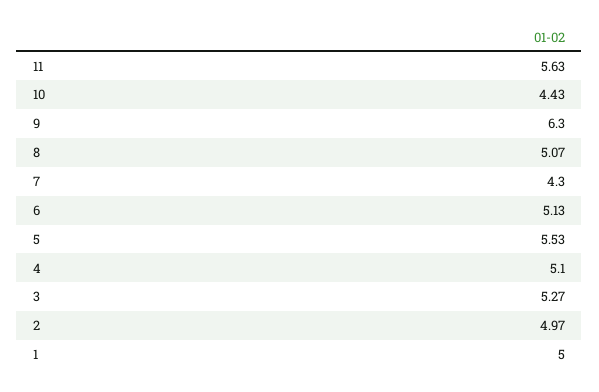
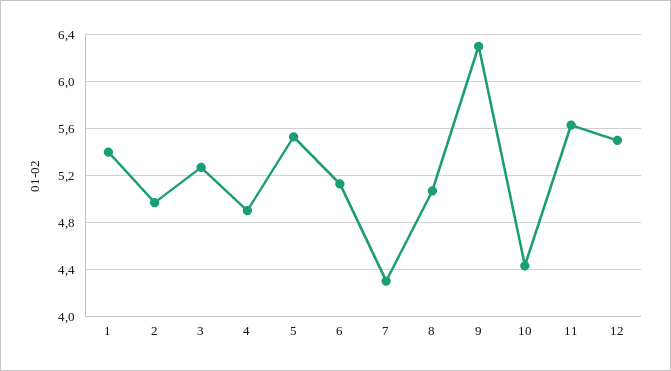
  {
    "11": 5.63,
    "10": 4.43,
    "9": 6.3,
    "8": 5.07,
    "7": 4.3,
    "6": 5.13,
    "5": 5.53,
-   "4": 5.1,
+   "4": 4.9,
    "3": 5.27,
    "2": 4.97,
-   "1": 5
+   "1": 5.4,
+   "12": 5.5
  }

